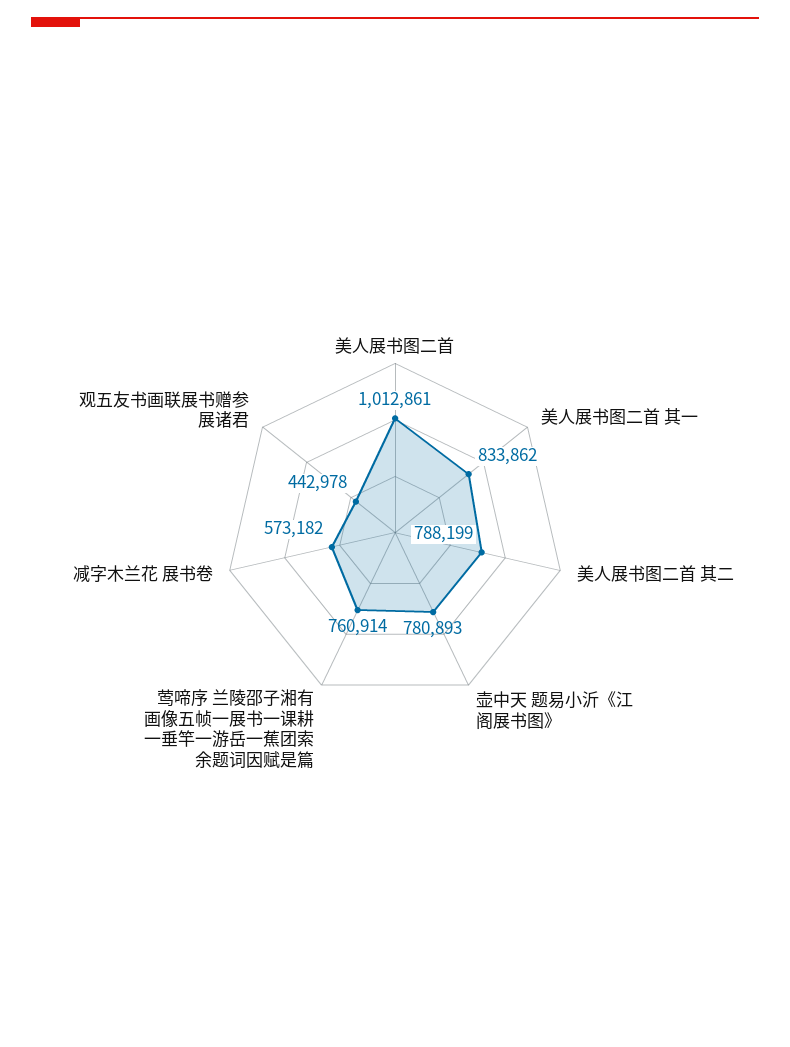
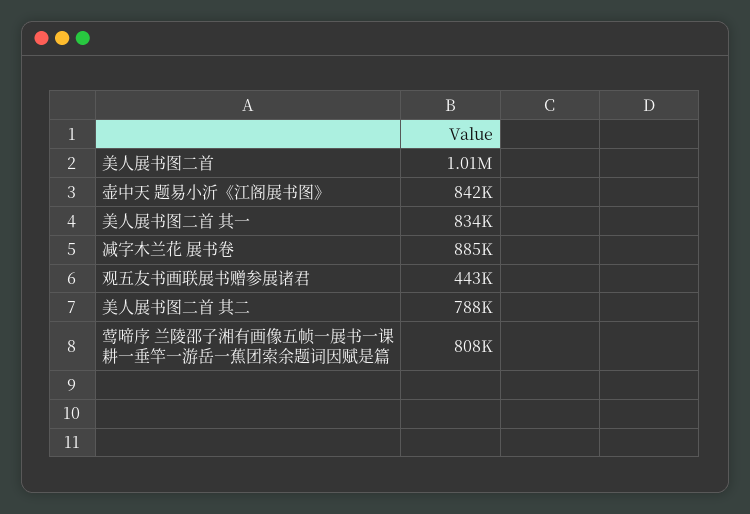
  {
    "美人展书图二首": 1012861,
    "美人展书图二首 其一": 833862,
    "美人展书图二首 其二": 788199,
-   "壶中天 题易小沂《江阁展书图》": 780893,
+   "壶中天 题易小沂《江阁展书图》": 842000,
-   "莺啼序 兰陵邵子湘有画像五帧一展书一课耕一垂竿一游岳一蕉团索余题词因赋是篇": 760914,
+   "莺啼序 兰陵邵子湘有画像五帧一展书一课耕一垂竿一游岳一蕉团索余题词因赋是篇": 808000,
-   "减字木兰花 展书卷": 573182,
+   "减字木兰花 展书卷": 885000,
    "观五友书画联展书赠参展诸君": 442978
  }

